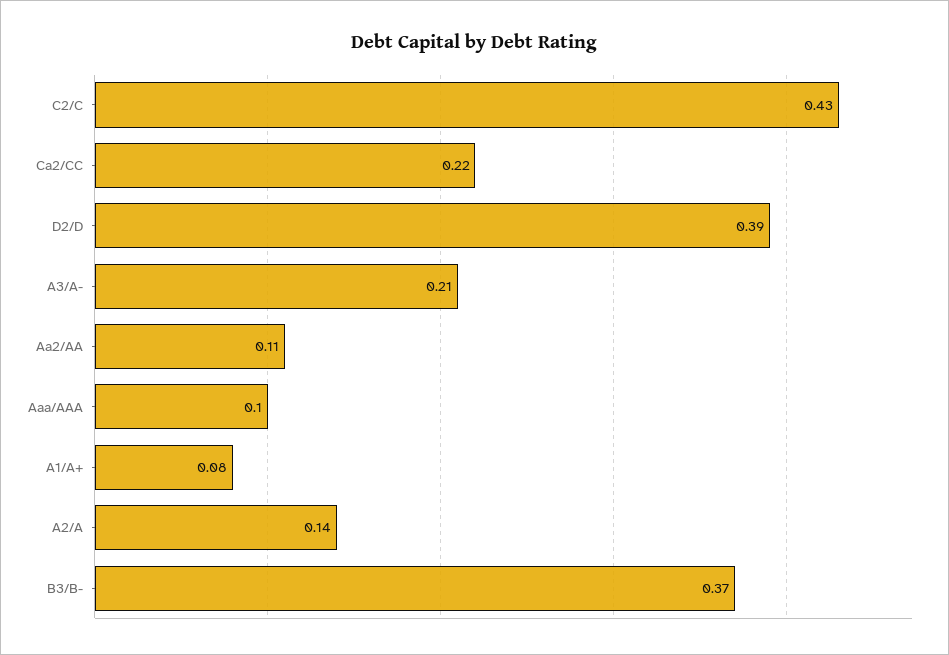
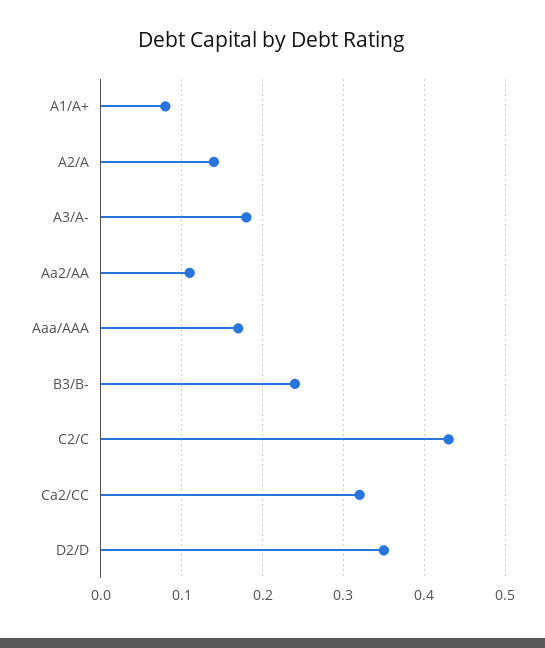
  {
    "C2/C": 0.43,
-   "Ca2/CC": 0.22,
+   "Ca2/CC": 0.32,
-   "D2/D": 0.39,
+   "D2/D": 0.35,
-   "A3/A-": 0.21,
+   "A3/A-": 0.18,
    "Aa2/AA": 0.11,
-   "Aaa/AAA": 0.1,
+   "Aaa/AAA": 0.17,
    "A1/A+": 0.08,
    "A2/A": 0.14,
-   "B3/B-": 0.37
+   "B3/B-": 0.24
  }

